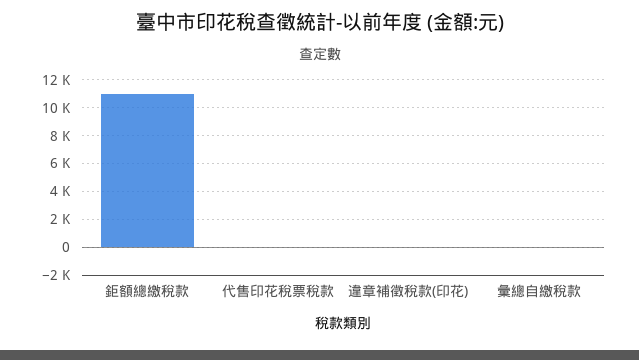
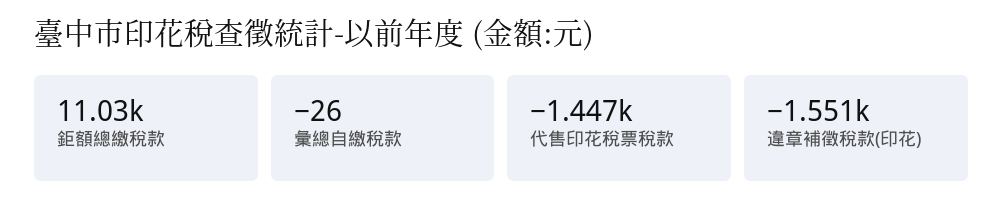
  {
    "鉅額總繳稅款": 11030,
-   "代售印花稅票稅款": 0,
+   "代售印花稅票稅款": -1447,
-   "違章補徵稅款(印花)": 0,
+   "違章補徵稅款(印花)": -1551,
    "彙總自繳稅款": -26
  }

